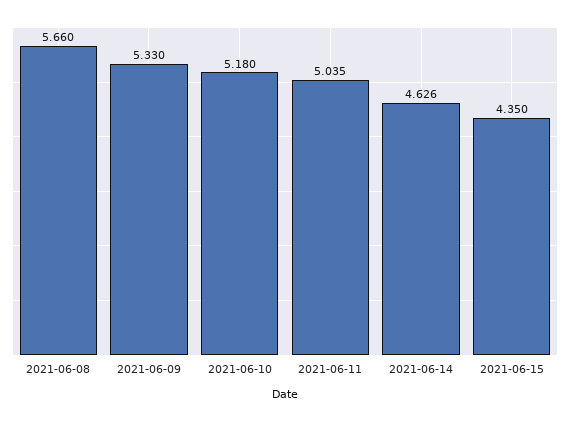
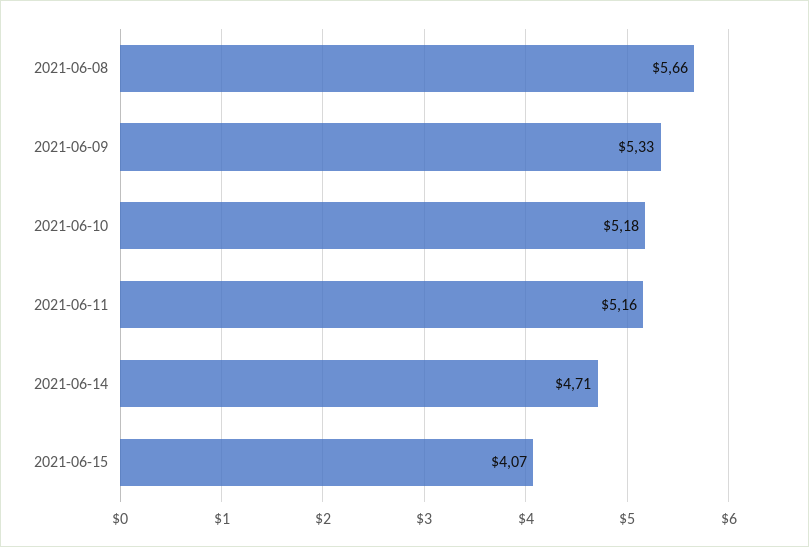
  {
    "2021-06-08": 5.66,
    "2021-06-09": 5.33,
    "2021-06-10": 5.18,
-   "2021-06-11": 5.035,
+   "2021-06-11": 5.16,
-   "2021-06-14": 4.626,
+   "2021-06-14": 4.71,
-   "2021-06-15": 4.35
+   "2021-06-15": 4.07
  }

